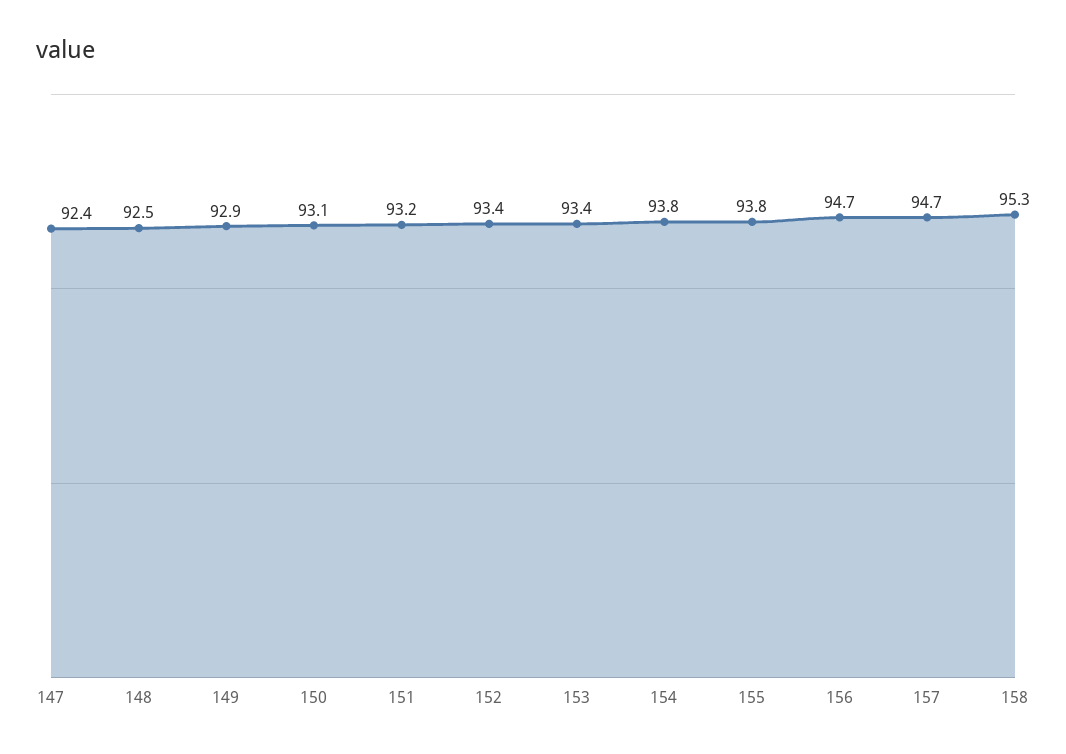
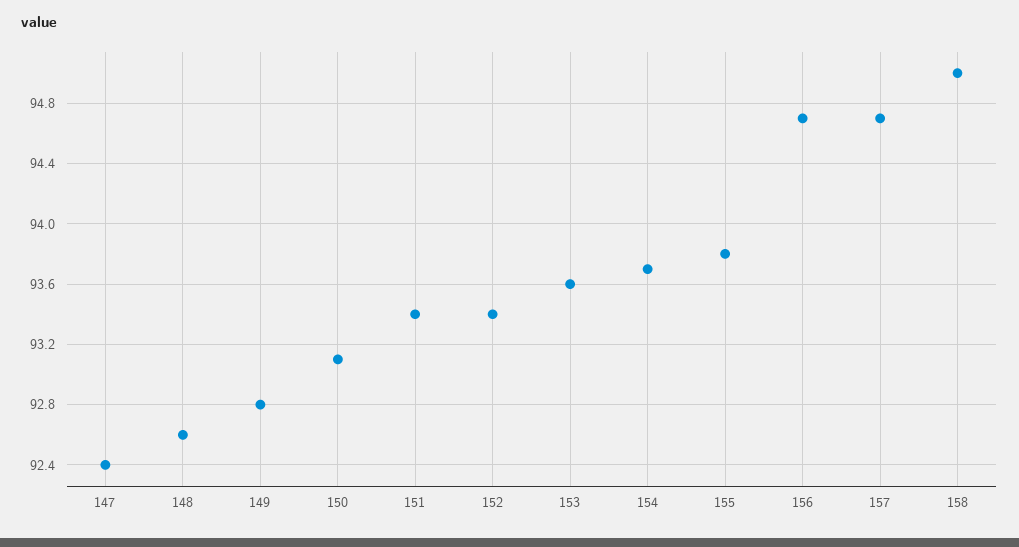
  {
    "147": 92.4,
-   "148": 92.5,
+   "148": 92.6,
-   "149": 92.9,
+   "149": 92.8,
    "150": 93.1,
-   "151": 93.2,
+   "151": 93.4,
    "152": 93.4,
-   "153": 93.4,
+   "153": 93.6,
-   "154": 93.8,
+   "154": 93.7,
    "155": 93.8,
    "156": 94.7,
    "157": 94.7,
-   "158": 95.3
+   "158": 95
  }

